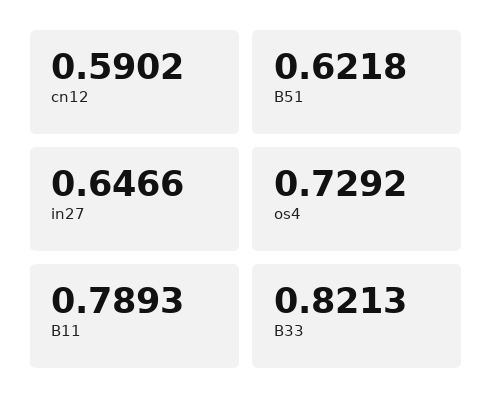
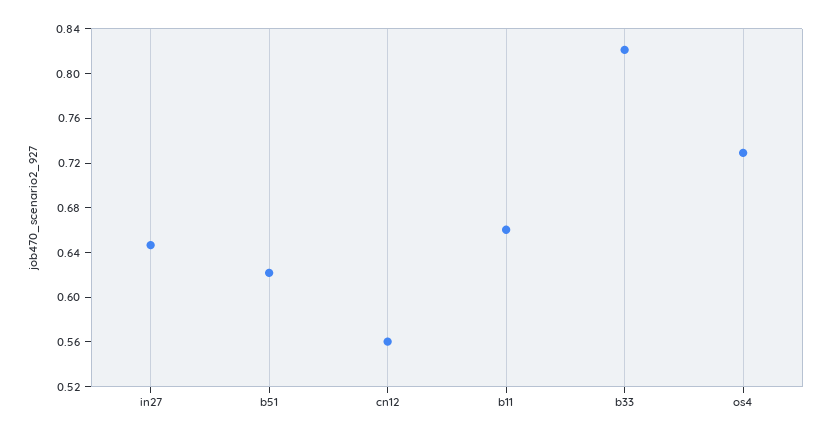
  {
-   "cn12": 0.5902,
+   "cn12": 0.56,
    "B51": 0.6218,
    "in27": 0.6466,
    "os4": 0.7292,
-   "B11": 0.7893,
+   "B11": 0.66,
    "B33": 0.8213
  }

